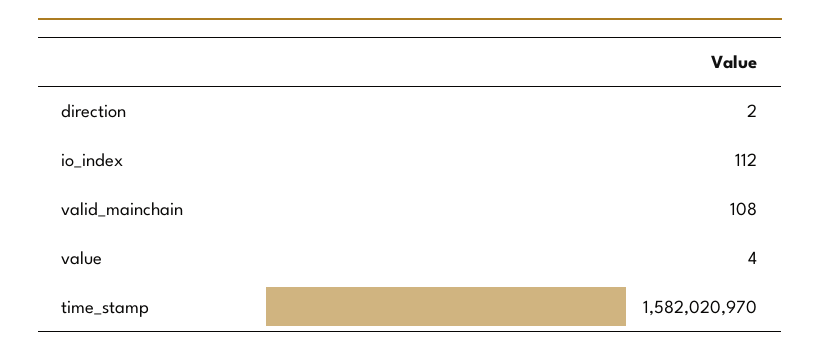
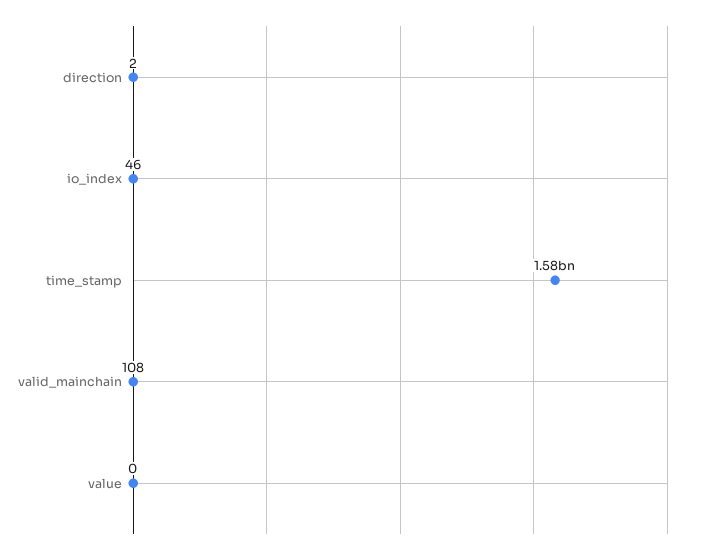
  {
    "direction": 2,
-   "io_index": 112,
+   "io_index": 46,
    "valid_mainchain": 108,
-   "value": 4,
+   "value": 0,
    "time_stamp": 1582020970
  }

